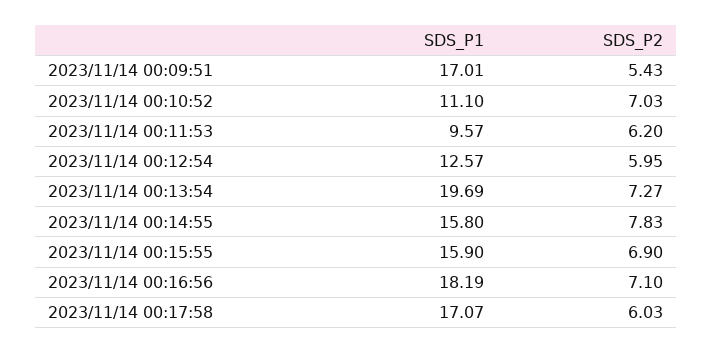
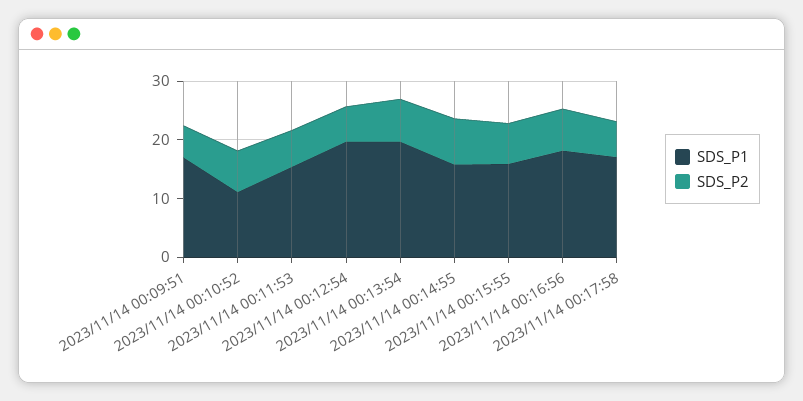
  {
    "SDS_P1": {
      "2023/11/14 00:09:51": 17.01,
      "2023/11/14 00:10:52": 11.1,
-     "2023/11/14 00:11:53": 9.57,
+     "2023/11/14 00:11:53": 16,
-     "2023/11/14 00:12:54": 12.57,
+     "2023/11/14 00:12:54": 20,
      "2023/11/14 00:13:54": 19.69,
      "2023/11/14 00:14:55": 15.8,
      "2023/11/14 00:15:55": 15.9,
      "2023/11/14 00:16:56": 18.19,
      "2023/11/14 00:17:58": 17.07
    },
    "SDS_P2": {
      "2023/11/14 00:09:51": 5.43,
      "2023/11/14 00:10:52": 7.03,
      "2023/11/14 00:11:53": 6.2,
      "2023/11/14 00:12:54": 5.95,
      "2023/11/14 00:13:54": 7.27,
      "2023/11/14 00:14:55": 7.83,
      "2023/11/14 00:15:55": 6.9,
      "2023/11/14 00:16:56": 7.1,
      "2023/11/14 00:17:58": 6.03
    }
  }

